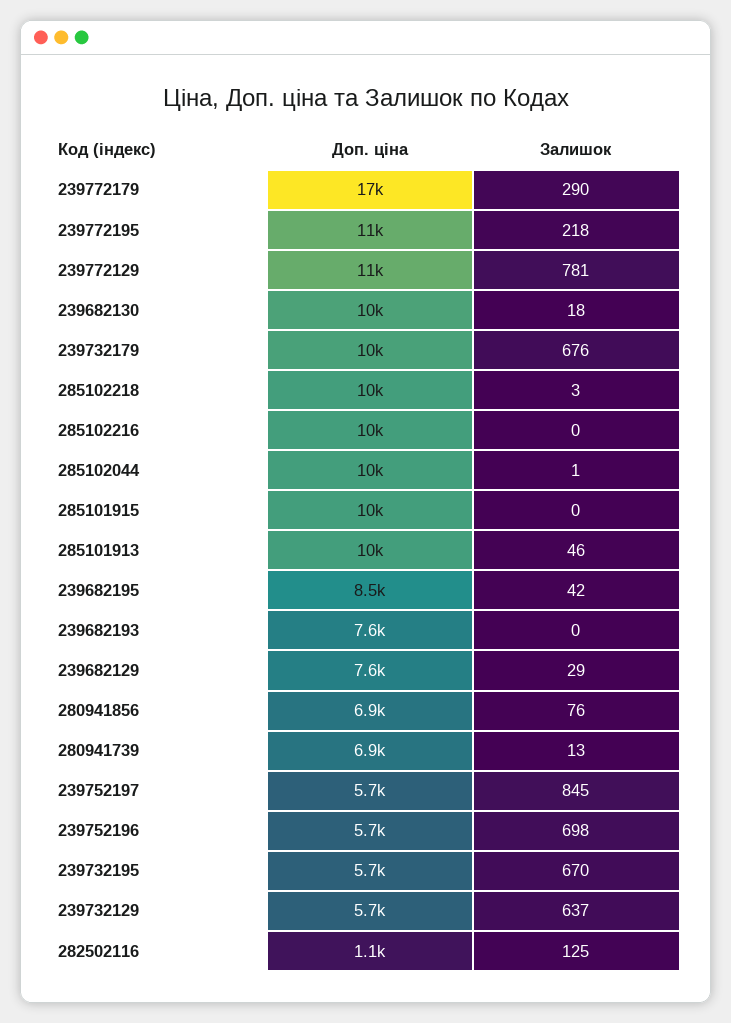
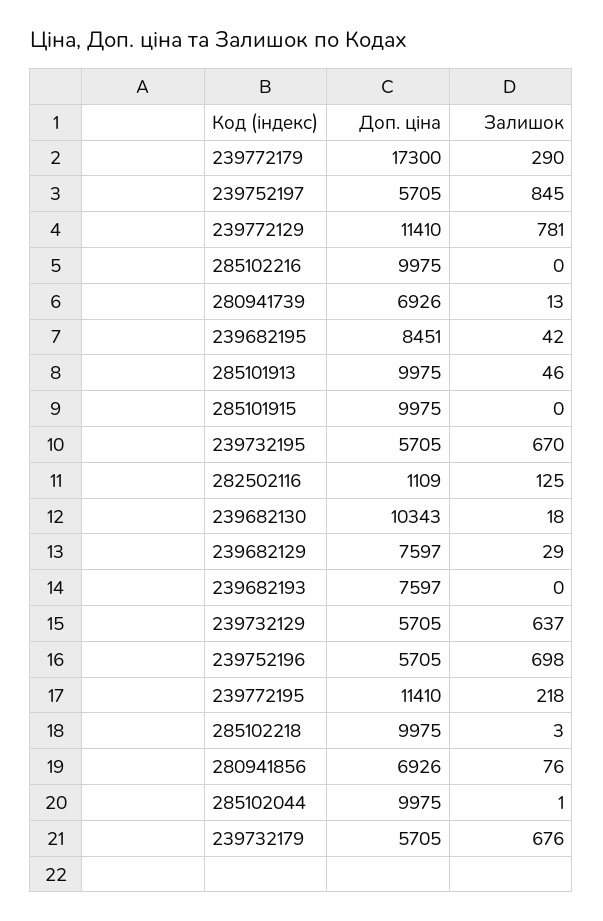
  {
    "Доп. ціна": {
      "239772179": 17300,
      "239772195": 11410,
      "239772129": 11410,
      "239682130": 10343,
-     "239732179": 10000,
+     "239732179": 5705,
      "285102218": 9975,
      "285102216": 9975,
      "285102044": 9975,
      "285101915": 9975,
      "285101913": 9975,
      "239682195": 8451,
      "239682193": 7597,
      "239682129": 7597,
      "280941856": 6926,
      "280941739": 6926,
      "239752197": 5705,
      "239752196": 5705,
      "239732195": 5705,
      "239732129": 5705,
      "282502116": 1109
    },
    "Залишок": {
      "239772179": 290,
      "239772195": 218,
      "239772129": 781,
      "239682130": 18,
      "239732179": 676,
      "285102218": 3,
      "285102216": 0,
      "285102044": 1,
      "285101915": 0,
      "285101913": 46,
      "239682195": 42,
      "239682193": 0,
      "239682129": 29,
      "280941856": 76,
      "280941739": 13,
      "239752197": 845,
      "239752196": 698,
      "239732195": 670,
      "239732129": 637,
      "282502116": 125
    }
  }

